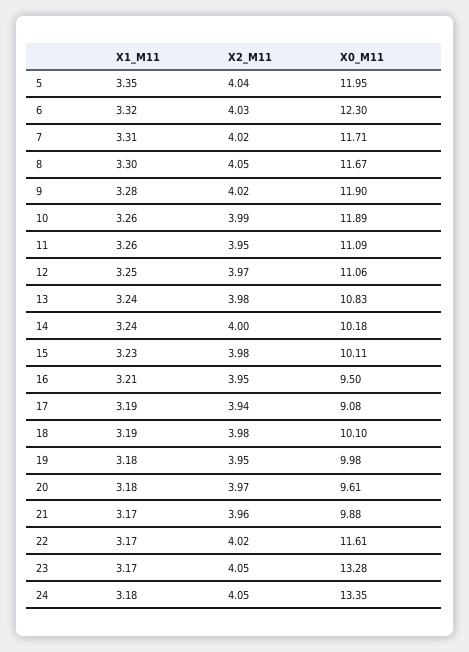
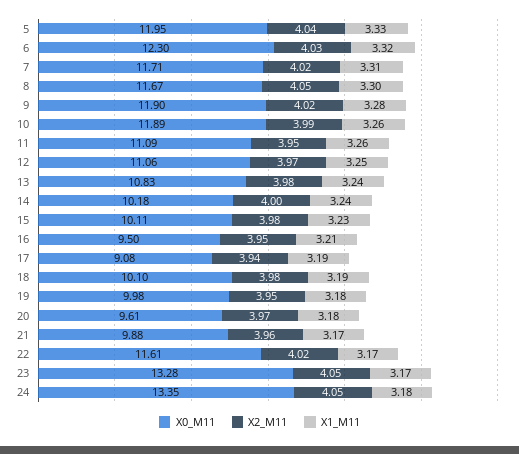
  {
    "X1_M11": {
-     "5": 3.35,
+     "5": 3.33,
      "6": 3.32,
      "7": 3.31,
      "8": 3.3,
      "9": 3.28,
      "10": 3.26,
      "11": 3.26,
      "12": 3.25,
      "13": 3.24,
      "14": 3.24,
      "15": 3.23,
      "16": 3.21,
      "17": 3.19,
      "18": 3.19,
      "19": 3.18,
      "20": 3.18,
      "21": 3.17,
      "22": 3.17,
      "23": 3.17,
      "24": 3.18
    },
    "X2_M11": {
      "5": 4.04,
      "6": 4.03,
      "7": 4.02,
      "8": 4.05,
      "9": 4.02,
      "10": 3.99,
      "11": 3.95,
      "12": 3.97,
      "13": 3.98,
      "14": 4,
      "15": 3.98,
      "16": 3.95,
      "17": 3.94,
      "18": 3.98,
      "19": 3.95,
      "20": 3.97,
      "21": 3.96,
      "22": 4.02,
      "23": 4.05,
      "24": 4.05
    },
    "X0_M11": {
      "5": 11.95,
      "6": 12.3,
      "7": 11.71,
      "8": 11.67,
      "9": 11.9,
      "10": 11.89,
      "11": 11.09,
      "12": 11.06,
      "13": 10.83,
      "14": 10.18,
      "15": 10.11,
      "16": 9.5,
      "17": 9.08,
      "18": 10.1,
      "19": 9.98,
      "20": 9.61,
      "21": 9.88,
      "22": 11.61,
      "23": 13.28,
      "24": 13.35
    }
  }

